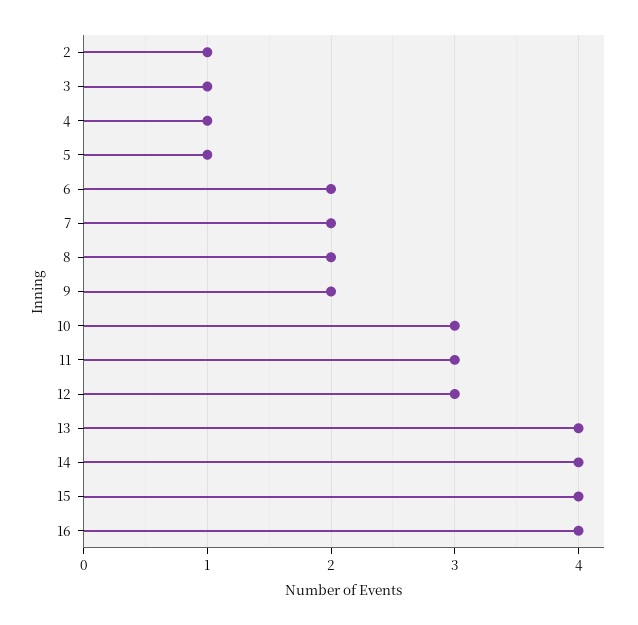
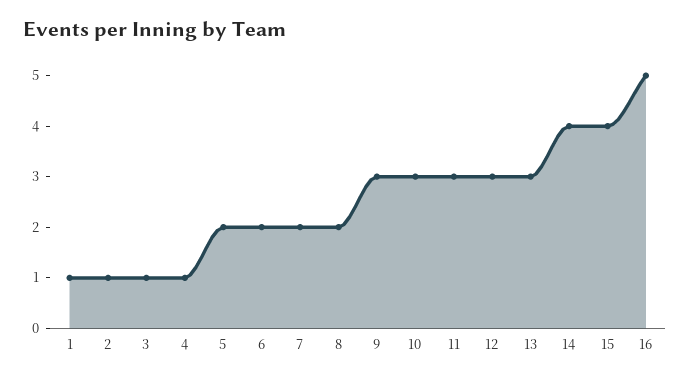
  {
    "2": 1,
    "3": 1,
    "4": 1,
-   "5": 1,
+   "5": 2,
    "6": 2,
    "7": 2,
    "8": 2,
-   "9": 2,
+   "9": 3,
    "10": 3,
    "11": 3,
    "12": 3,
-   "13": 4,
+   "13": 3,
    "14": 4,
    "15": 4,
-   "16": 4
+   "16": 5,
+   "1": 1
  }

